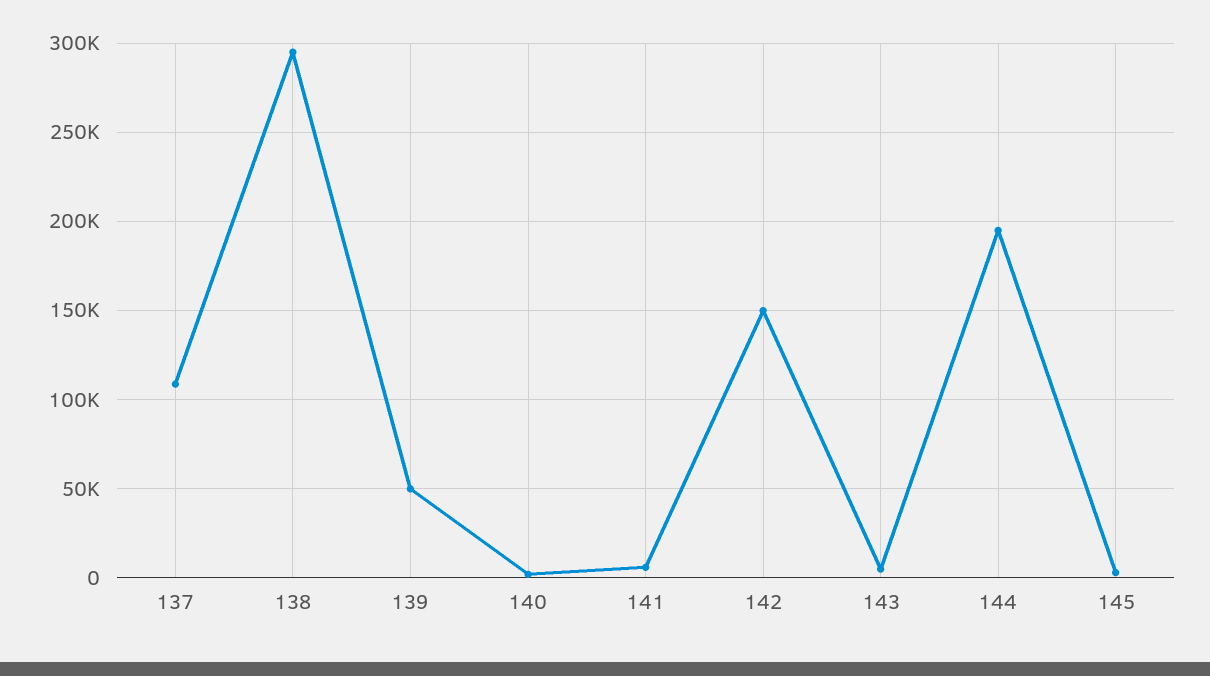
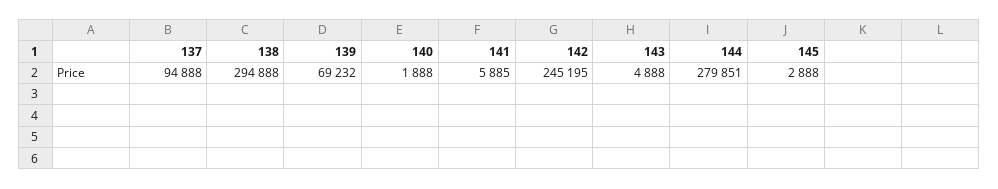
  {
-   "137": 110000,
+   "137": 94888,
    "138": 294888,
-   "139": 50000,
+   "139": 69232,
    "140": 1888,
    "141": 5885,
-   "142": 150000,
+   "142": 245195,
    "143": 4888,
-   "144": 195000,
+   "144": 279851,
    "145": 2888
  }

